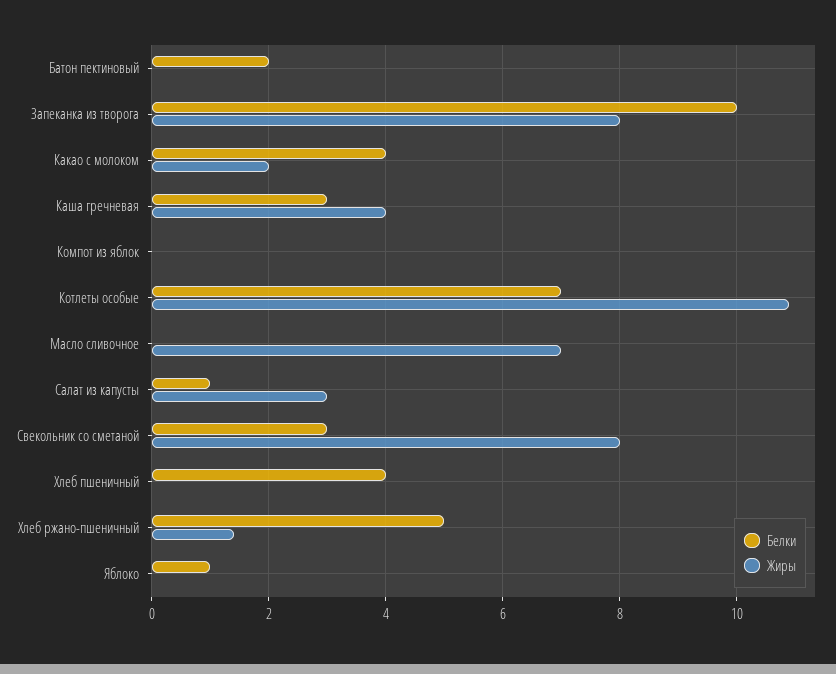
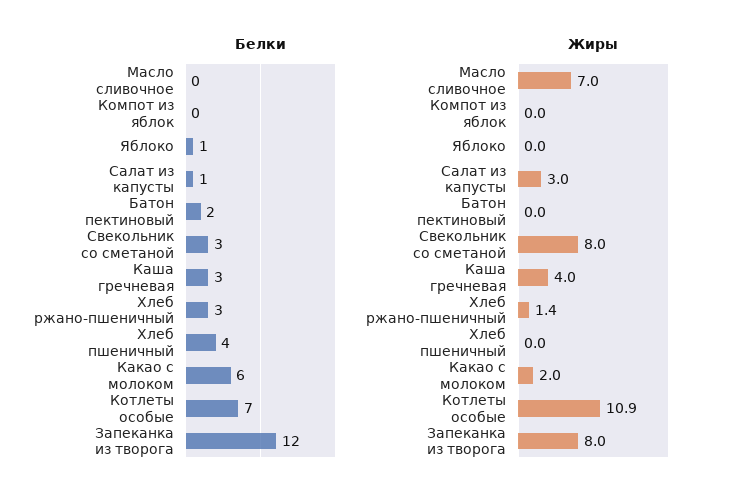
  {
    "Белки": {
      "Батон пектиновый": 2,
-     "Запеканка из творога": 10,
+     "Запеканка из творога": 12,
-     "Какао с молоком": 4,
+     "Какао с молоком": 6,
      "Каша гречневая": 3,
      "Компот из яблок": 0,
      "Котлеты особые": 7,
      "Масло сливочное": 0,
      "Салат из капусты": 1,
      "Свекольник со сметаной": 3,
      "Хлеб пшеничный": 4,
-     "Хлеб ржано-пшеничный": 5,
+     "Хлеб ржано-пшеничный": 3,
      "Яблоко": 1
    },
    "Жиры": {
      "Батон пектиновый": 0,
      "Запеканка из творога": 8,
      "Какао с молоком": 2,
      "Каша гречневая": 4,
      "Компот из яблок": 0,
      "Котлеты особые": 10.9,
      "Масло сливочное": 7,
      "Салат из капусты": 3,
      "Свекольник со сметаной": 8,
      "Хлеб пшеничный": 0,
      "Хлеб ржано-пшеничный": 1.4,
      "Яблоко": 0
    }
  }

